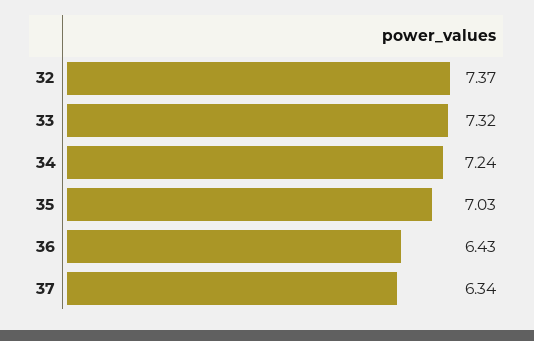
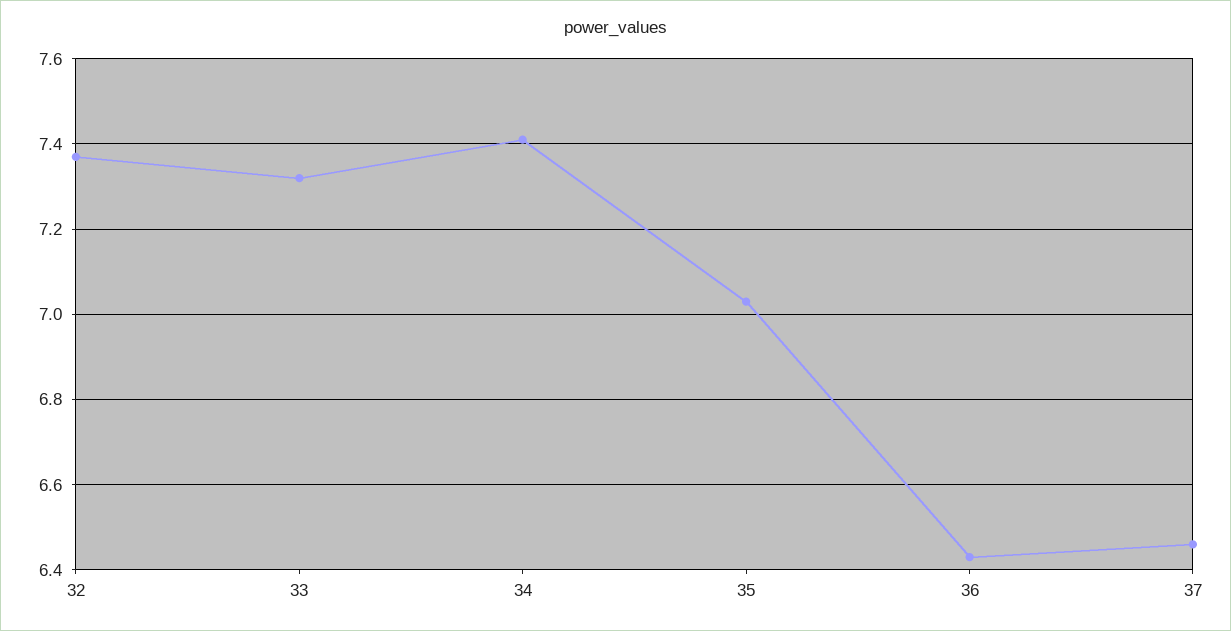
  {
    "32": 7.37,
    "33": 7.32,
-   "34": 7.24,
+   "34": 7.4,
    "35": 7.03,
    "36": 6.43,
-   "37": 6.34
+   "37": 6.45
  }

